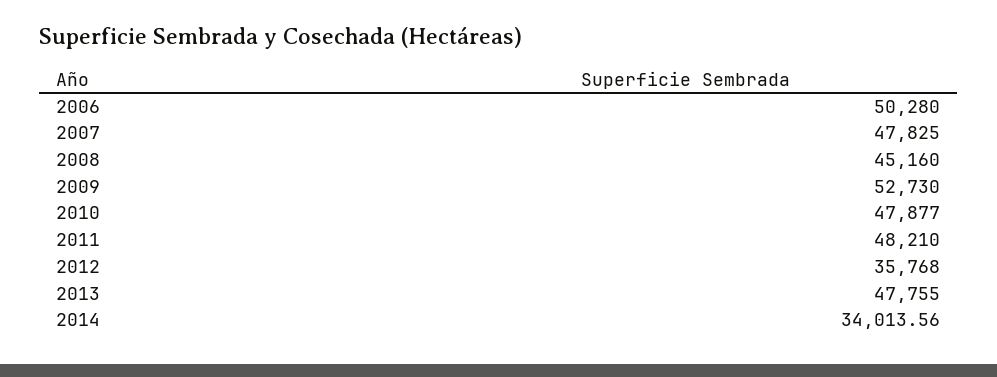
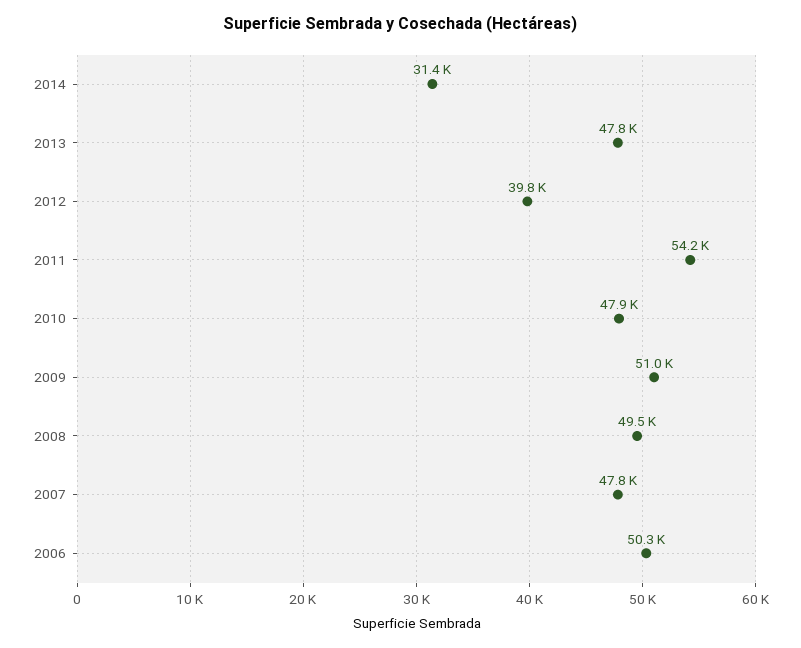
  {
    "2006": 50280,
    "2007": 47825,
-   "2008": 45160,
+   "2008": 49500,
-   "2009": 52730,
+   "2009": 51000,
    "2010": 47877,
-   "2011": 48210,
+   "2011": 54200,
-   "2012": 35768,
+   "2012": 39800,
    "2013": 47755,
-   "2014": 34013.56
+   "2014": 31400
  }

